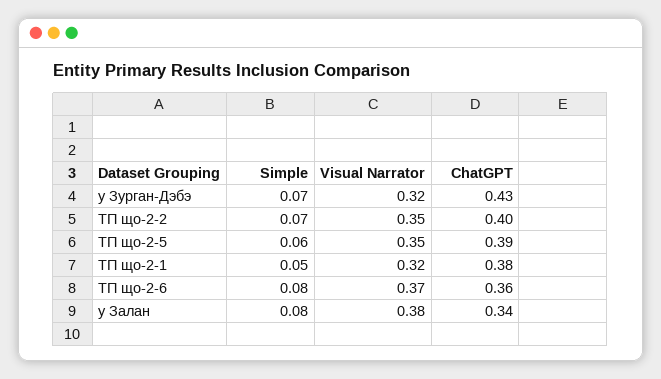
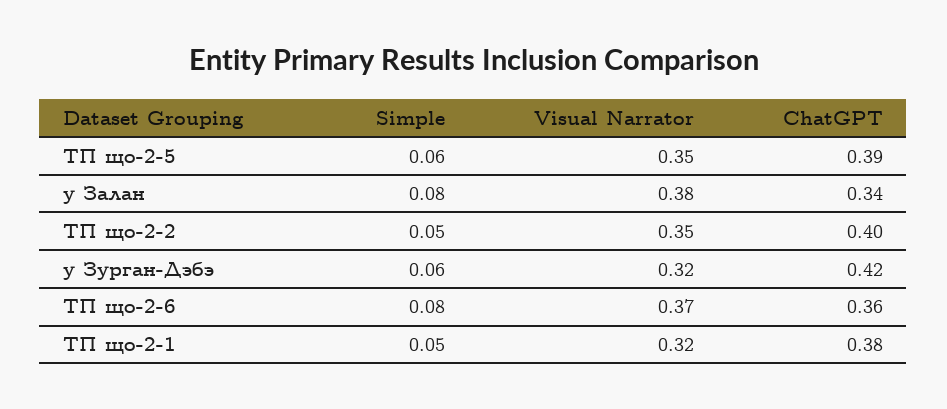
  {
    "Simple": {
-     "у Зурган-Дэбэ": 0.07,
+     "у Зурган-Дэбэ": 0.06,
-     "ТП що-2-2": 0.07,
+     "ТП що-2-2": 0.05,
      "ТП що-2-5": 0.06,
      "ТП що-2-1": 0.05,
      "ТП що-2-6": 0.08,
      "у Залан": 0.08
    },
    "Visual Narrator": {
      "у Зурган-Дэбэ": 0.32,
      "ТП що-2-2": 0.35,
      "ТП що-2-5": 0.35,
      "ТП що-2-1": 0.32,
      "ТП що-2-6": 0.37,
      "у Залан": 0.38
    },
    "ChatGPT": {
-     "у Зурган-Дэбэ": 0.43,
+     "у Зурган-Дэбэ": 0.42,
      "ТП що-2-2": 0.4,
      "ТП що-2-5": 0.39,
      "ТП що-2-1": 0.38,
      "ТП що-2-6": 0.36,
      "у Залан": 0.34
    }
  }

